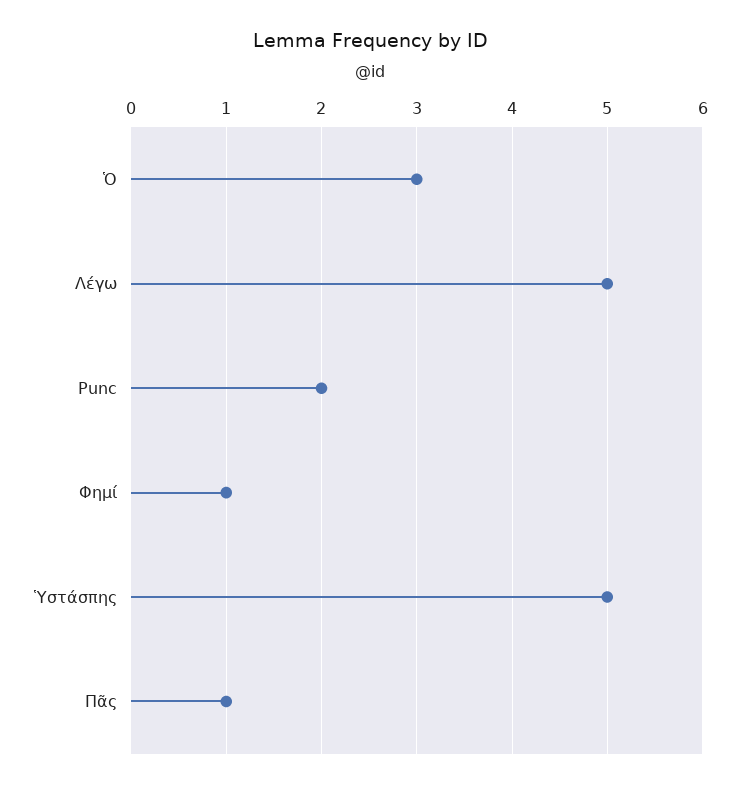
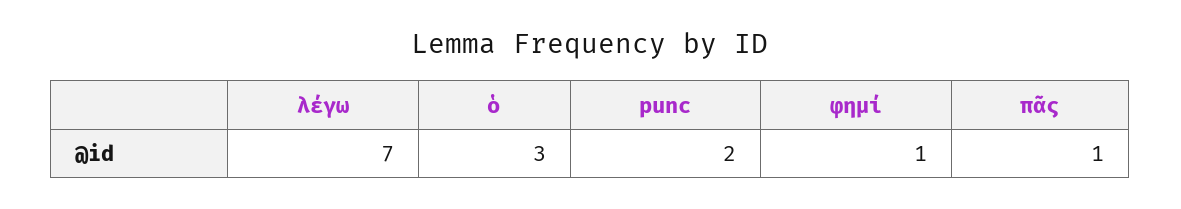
  {
    "Ὁ": 3,
-   "Λέγω": 5,
+   "Λέγω": 7,
    "Punc": 2,
    "Φημί": 1,
-   "Ὑστάσπης": 5,
    "Πᾶς": 1
  }

